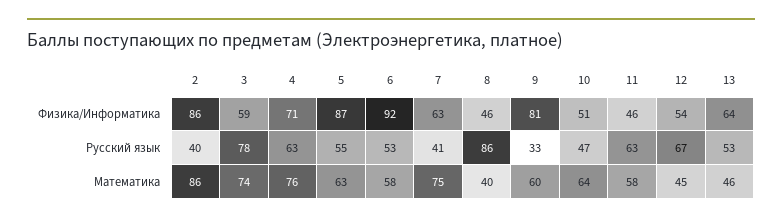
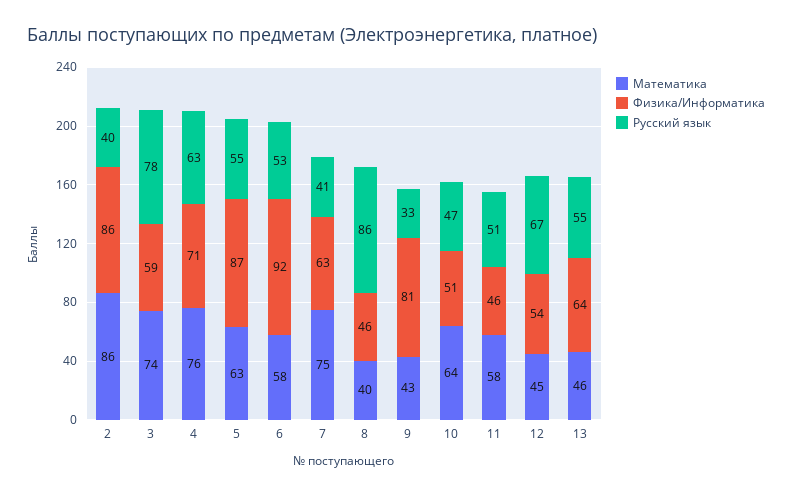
  {
    "Физика/Информатика": {
      "2": 86,
      "3": 59,
      "4": 71,
      "5": 87,
      "6": 92,
      "7": 63,
      "8": 46,
      "9": 81,
      "10": 51,
      "11": 46,
      "12": 54,
      "13": 64
    },
    "Русский язык": {
      "2": 40,
      "3": 78,
      "4": 63,
      "5": 55,
      "6": 53,
      "7": 41,
      "8": 86,
      "9": 33,
      "10": 47,
-     "11": 63,
+     "11": 51,
      "12": 67,
-     "13": 53
+     "13": 55
    },
    "Математика": {
      "2": 86,
      "3": 74,
      "4": 76,
      "5": 63,
      "6": 58,
      "7": 75,
      "8": 40,
-     "9": 60,
+     "9": 43,
      "10": 64,
      "11": 58,
      "12": 45,
      "13": 46
    }
  }

